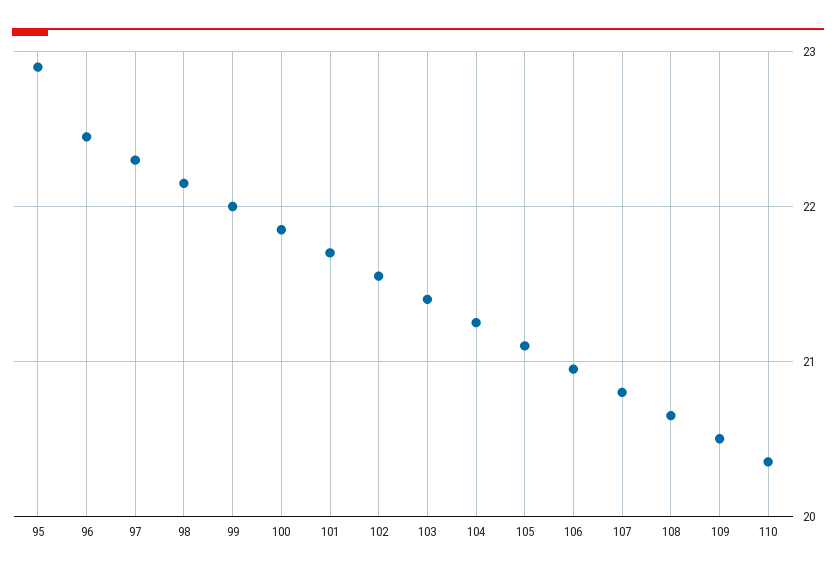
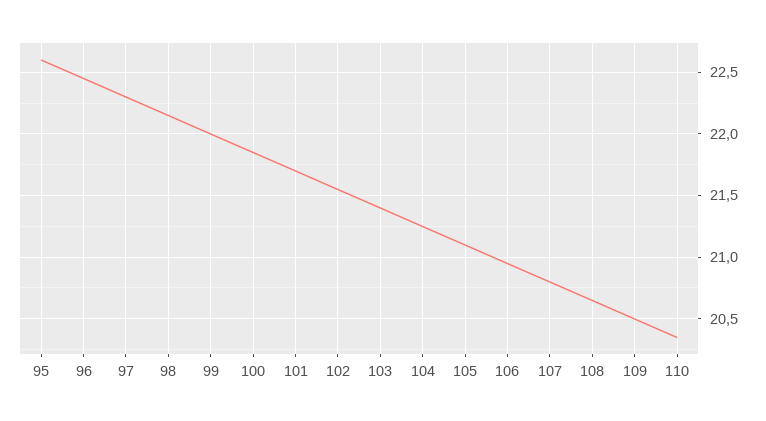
  {
-   "95": 22.9,
+   "95": 22.6,
    "96": 22.45,
    "97": 22.3,
    "98": 22.15,
    "99": 22,
    "100": 21.85,
    "101": 21.7,
    "102": 21.55,
    "103": 21.4,
    "104": 21.25,
    "105": 21.1,
    "106": 20.95,
    "107": 20.8,
    "108": 20.65,
    "109": 20.5,
    "110": 20.35
  }

